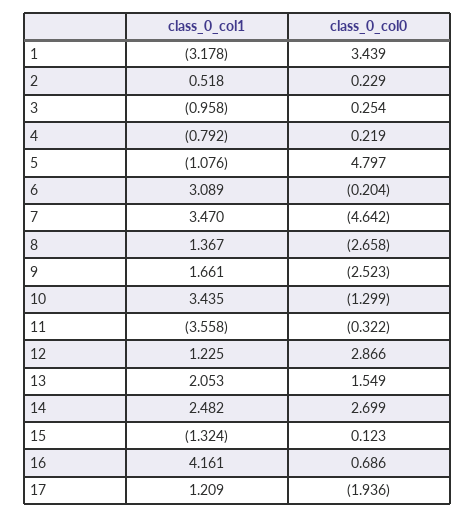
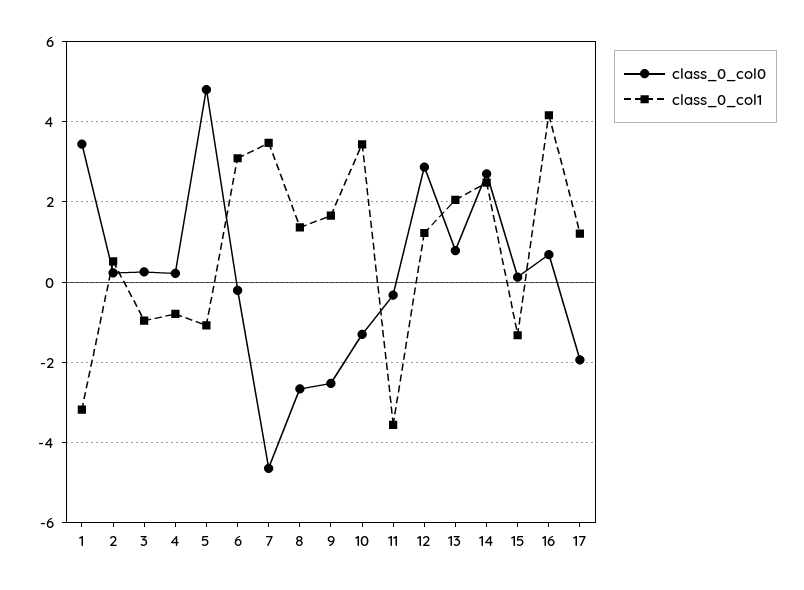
  {
    "class_0_col1": {
      "1": -3.178,
      "2": 0.518,
      "3": -0.958,
      "4": -0.792,
      "5": -1.076,
      "6": 3.089,
      "7": 3.47,
      "8": 1.367,
      "9": 1.661,
      "10": 3.435,
      "11": -3.558,
      "12": 1.225,
      "13": 2.053,
      "14": 2.482,
      "15": -1.324,
      "16": 4.161,
      "17": 1.209
    },
    "class_0_col0": {
      "1": 3.439,
      "2": 0.229,
      "3": 0.254,
      "4": 0.219,
      "5": 4.797,
      "6": -0.204,
      "7": -4.642,
      "8": -2.658,
      "9": -2.523,
      "10": -1.299,
      "11": -0.322,
      "12": 2.866,
-     "13": 1.549,
+     "13": 0.8,
      "14": 2.699,
      "15": 0.123,
      "16": 0.686,
      "17": -1.936
    }
  }

